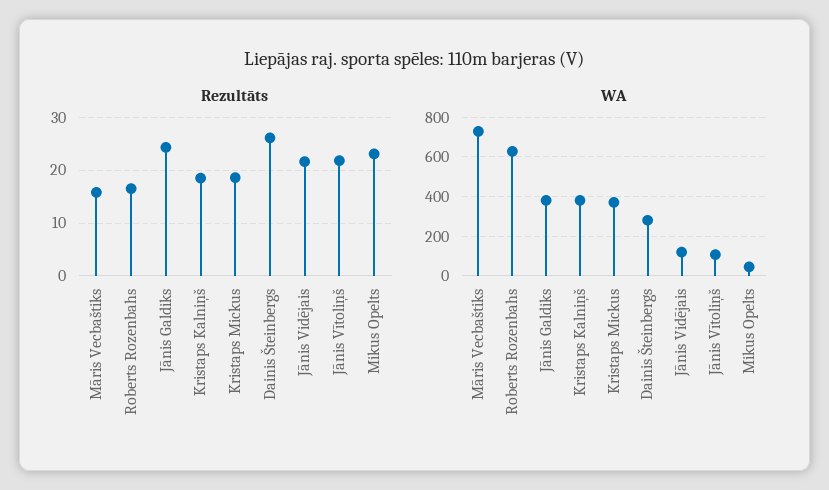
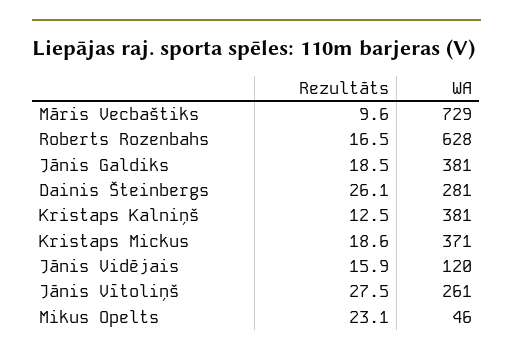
  {
    "Rezultāts": {
-     "Māris Vecbaštiks": 16,
+     "Māris Vecbaštiks": 9.6,
      "Roberts Rozenbahs": 16.5,
-     "Jānis Galdiks": 24,
+     "Jānis Galdiks": 18.5,
-     "Kristaps Kalniņš": 18,
+     "Kristaps Kalniņš": 12.5,
      "Kristaps Mickus": 18.6,
      "Dainis Šteinbergs": 26.1,
-     "Jānis Vidējais": 22,
+     "Jānis Vidējais": 15.9,
-     "Jānis Vītoliņš": 22,
+     "Jānis Vītoliņš": 27.5,
      "Mikus Opelts": 23.1
    },
    "WA": {
      "Māris Vecbaštiks": 729,
      "Roberts Rozenbahs": 628,
      "Jānis Galdiks": 381,
      "Kristaps Kalniņš": 381,
      "Kristaps Mickus": 371,
      "Dainis Šteinbergs": 281,
      "Jānis Vidējais": 120,
-     "Jānis Vītoliņš": 100,
+     "Jānis Vītoliņš": 261,
      "Mikus Opelts": 46
    }
  }

